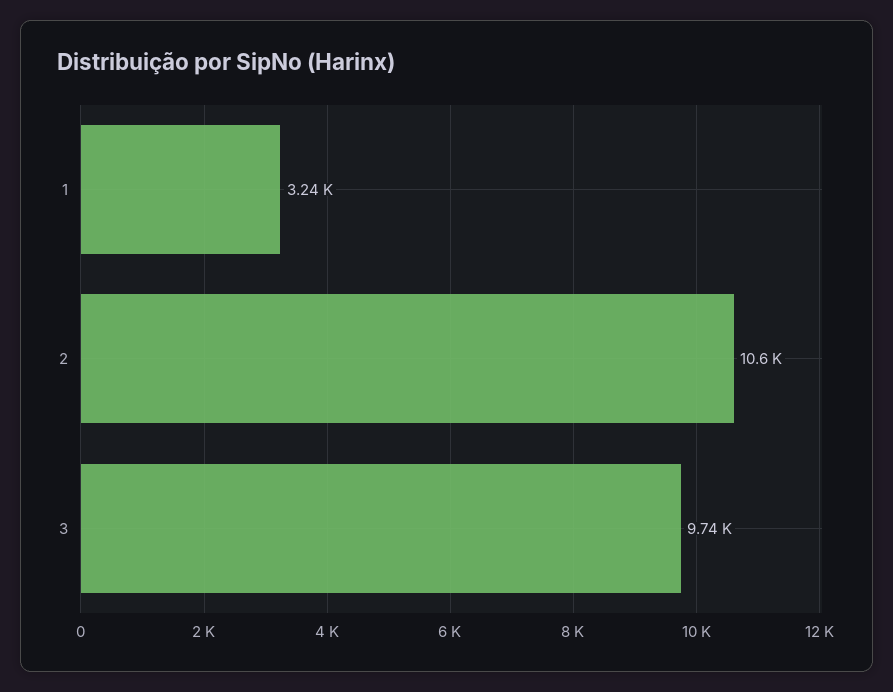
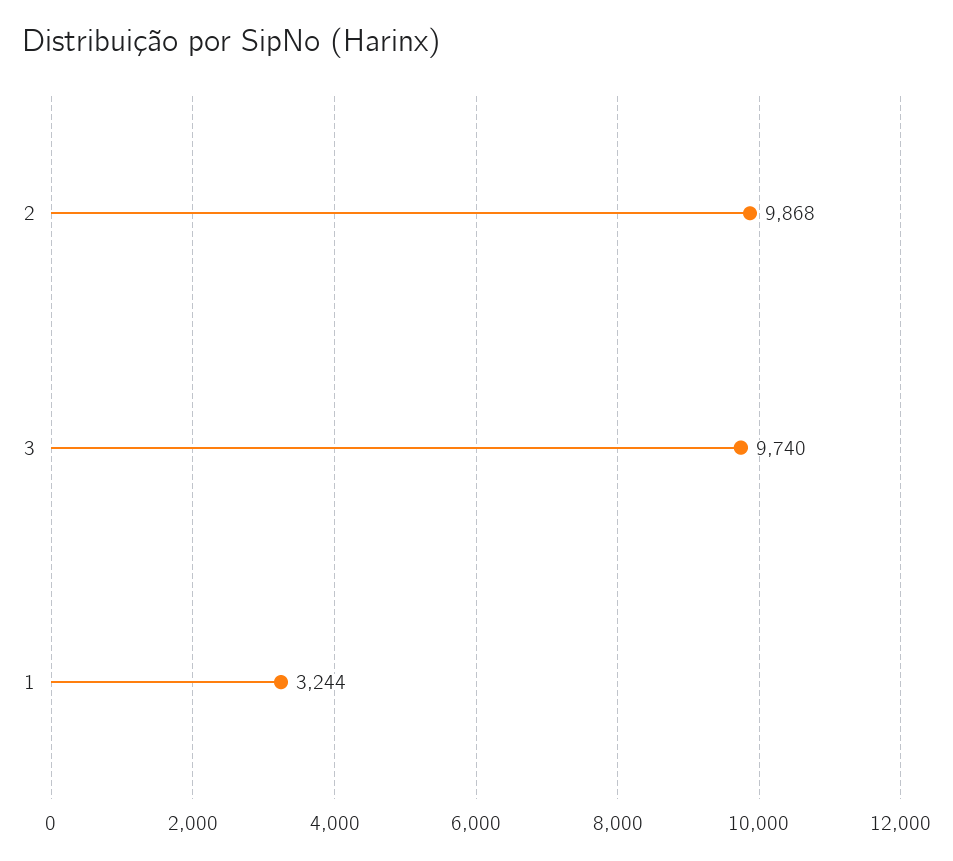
  {
    "1": 3244,
-   "2": 10600,
+   "2": 9868,
    "3": 9740
  }

